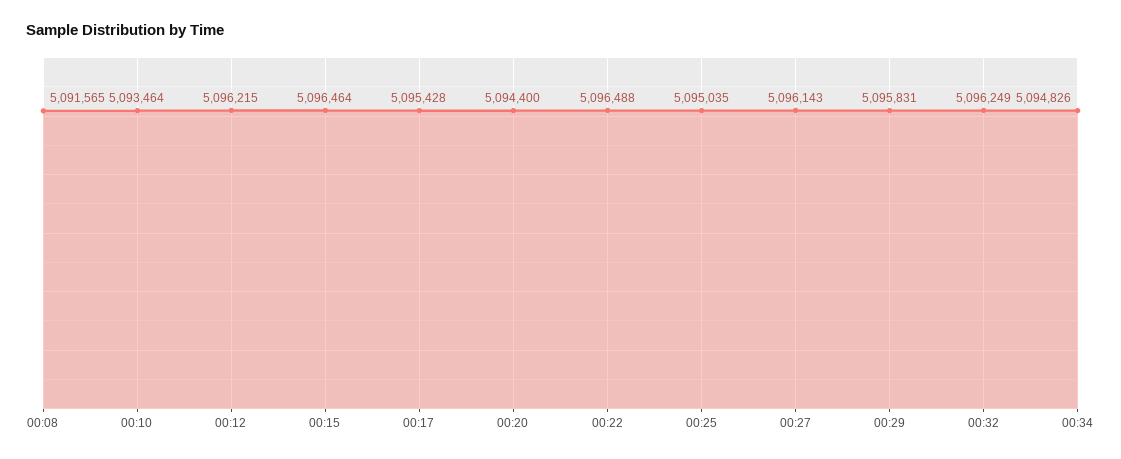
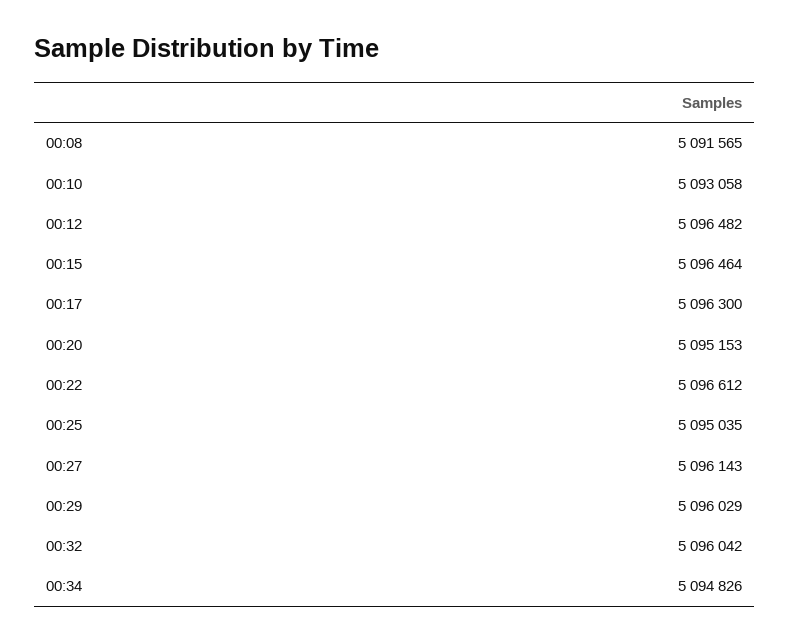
  {
    "00:08": 5091565,
-   "00:10": 5093464,
+   "00:10": 5093058,
-   "00:12": 5096215,
+   "00:12": 5096482,
    "00:15": 5096464,
-   "00:17": 5095428,
+   "00:17": 5096300,
-   "00:20": 5094400,
+   "00:20": 5095153,
-   "00:22": 5096488,
+   "00:22": 5096612,
    "00:25": 5095035,
    "00:27": 5096143,
-   "00:29": 5095831,
+   "00:29": 5096029,
-   "00:32": 5096249,
+   "00:32": 5096042,
    "00:34": 5094826
  }

